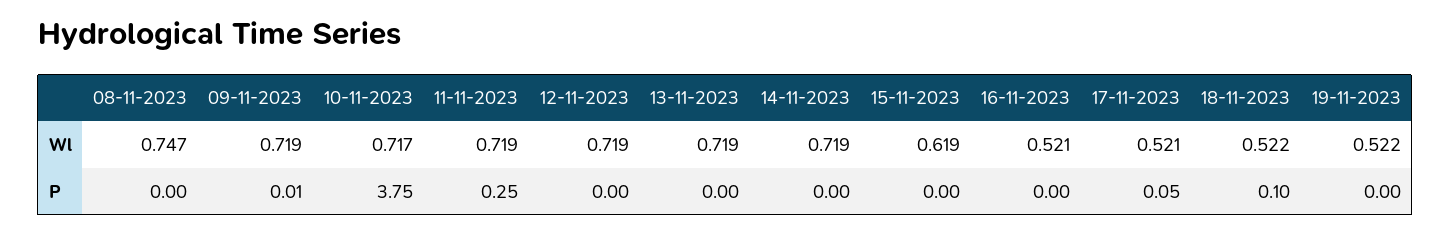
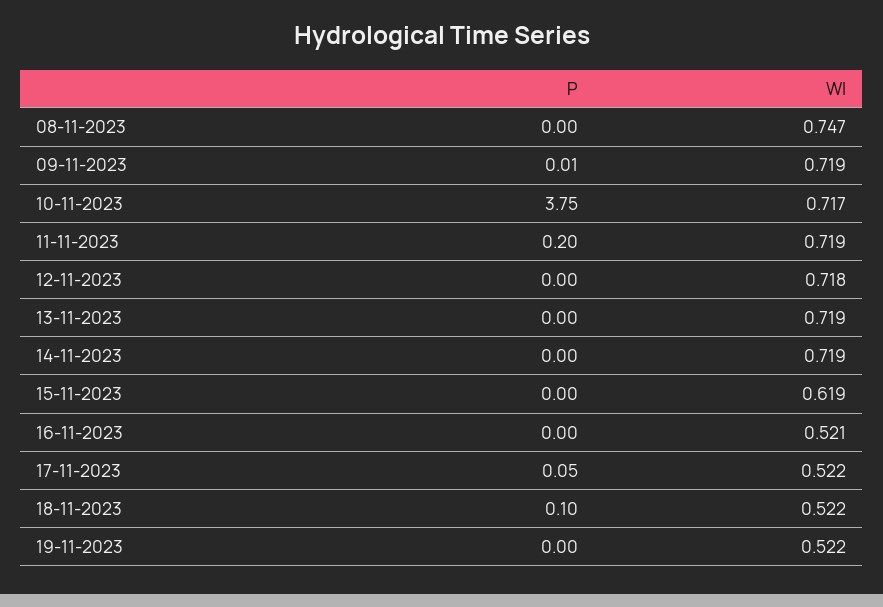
  {
    "08-11-2023": {
      "Wl": 0.747,
      "P": 0
    },
    "09-11-2023": {
      "Wl": 0.719,
      "P": 0.01
    },
    "10-11-2023": {
      "Wl": 0.717,
      "P": 3.75
    },
    "11-11-2023": {
      "Wl": 0.719,
-     "P": 0.25
+     "P": 0.2
    },
    "12-11-2023": {
-     "Wl": 0.719,
+     "Wl": 0.718,
      "P": 0
    },
    "13-11-2023": {
      "Wl": 0.719,
      "P": 0
    },
    "14-11-2023": {
      "Wl": 0.719,
      "P": 0
    },
    "15-11-2023": {
      "Wl": 0.619,
      "P": 0
    },
    "16-11-2023": {
      "Wl": 0.521,
      "P": 0
    },
    "17-11-2023": {
-     "Wl": 0.521,
+     "Wl": 0.522,
      "P": 0.05
    },
    "18-11-2023": {
      "Wl": 0.522,
      "P": 0.1
    },
    "19-11-2023": {
      "Wl": 0.522,
      "P": 0
    }
  }

